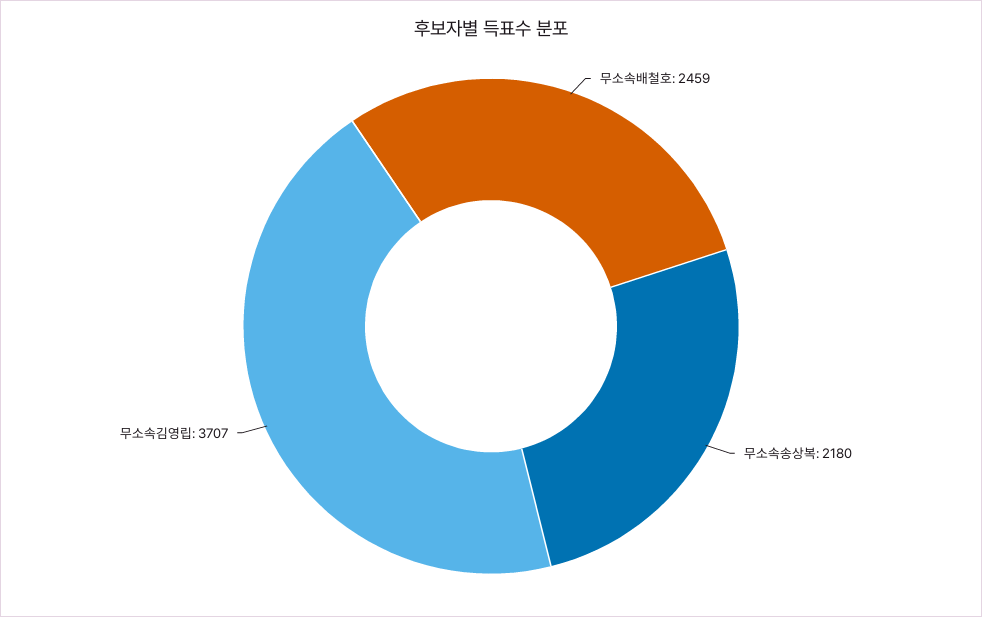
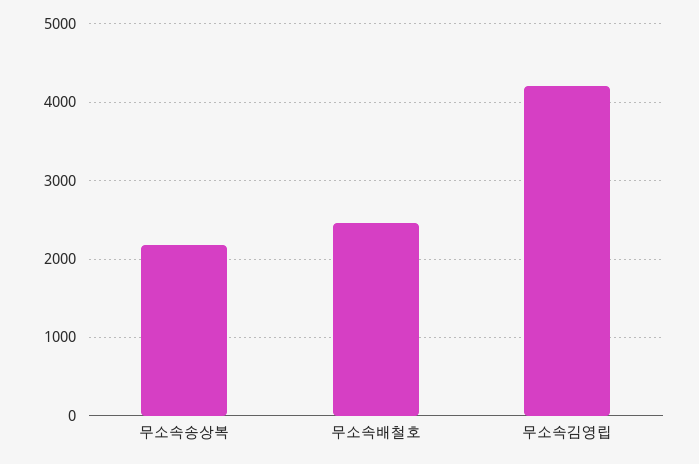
  {
    "무소속배철호": 2459,
    "무소속송상복": 2180,
-   "무소속김영립": 3707
+   "무소속김영립": 4200
  }

